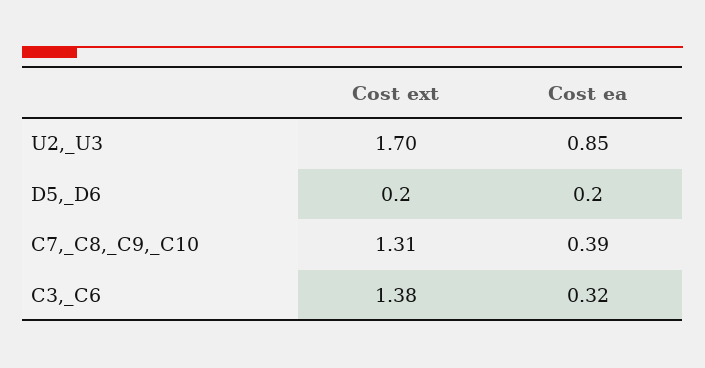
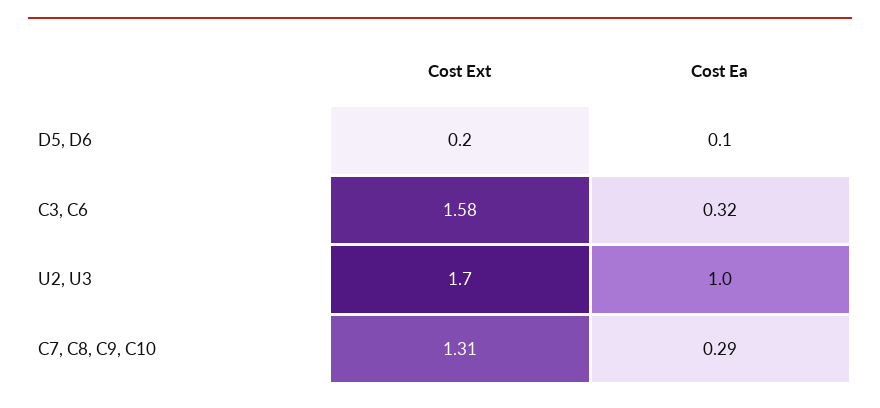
  {
    "Cost ext": {
      "U2,_U3": 1.7,
      "D5,_D6": 0.2,
      "C7,_C8,_C9,_C10": 1.31,
-     "C3,_C6": 1.38
+     "C3,_C6": 1.58
    },
    "Cost ea": {
-     "U2,_U3": 0.85,
+     "U2,_U3": 1,
-     "D5,_D6": 0.2,
+     "D5,_D6": 0.1,
-     "C7,_C8,_C9,_C10": 0.39,
+     "C7,_C8,_C9,_C10": 0.29,
      "C3,_C6": 0.32
    }
  }

